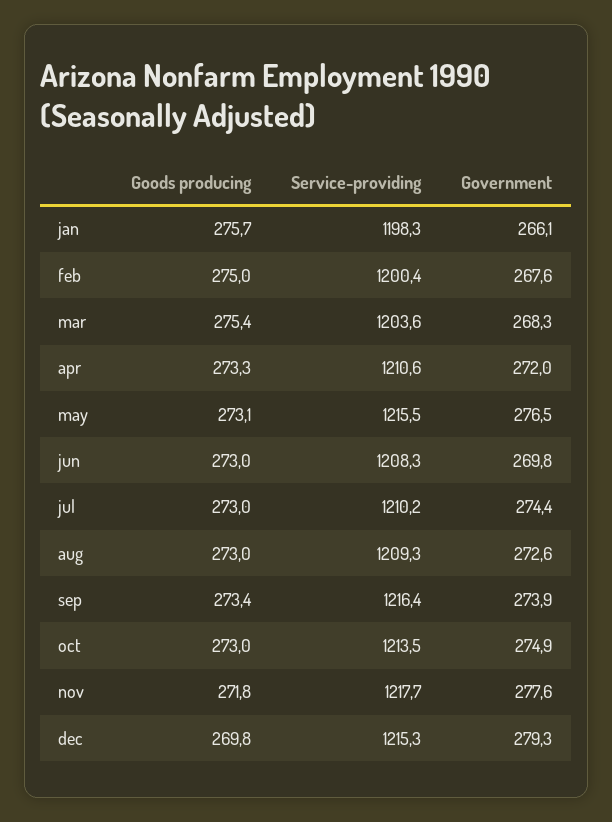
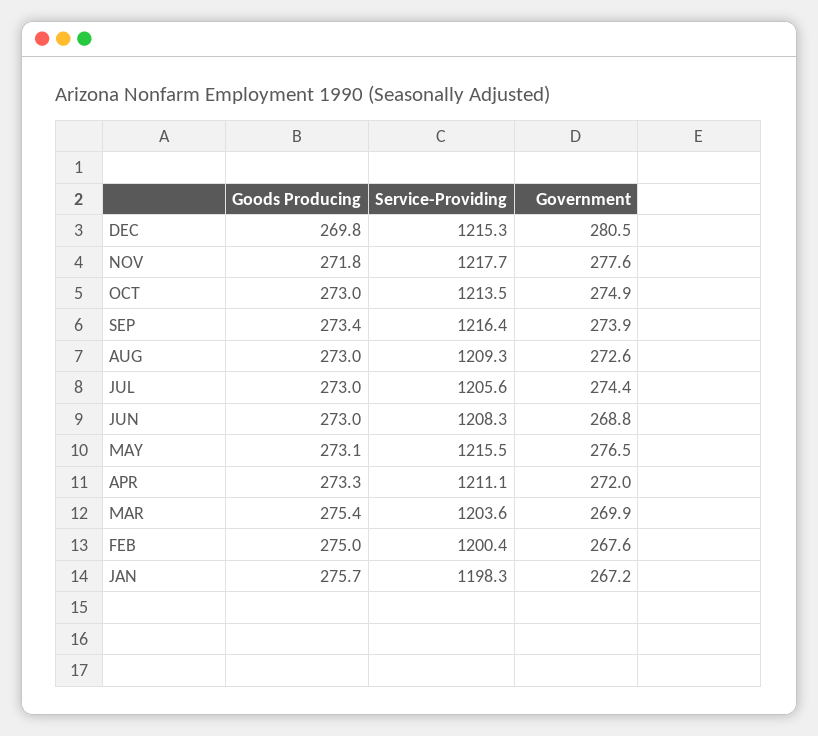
  {
    "Goods producing": {
      "jan": 275.7,
      "feb": 275,
      "mar": 275.4,
      "apr": 273.3,
      "may": 273.1,
      "jun": 273,
      "jul": 273,
      "aug": 273,
      "sep": 273.4,
      "oct": 273,
      "nov": 271.8,
      "dec": 269.8
    },
    "Service-providing": {
      "jan": 1198.3,
      "feb": 1200.4,
      "mar": 1203.6,
-     "apr": 1210.6,
+     "apr": 1211.1,
      "may": 1215.5,
      "jun": 1208.3,
-     "jul": 1210.2,
+     "jul": 1205.6,
      "aug": 1209.3,
      "sep": 1216.4,
      "oct": 1213.5,
      "nov": 1217.7,
      "dec": 1215.3
    },
    "Government": {
-     "jan": 266.1,
+     "jan": 267.2,
      "feb": 267.6,
-     "mar": 268.3,
+     "mar": 269.9,
      "apr": 272,
      "may": 276.5,
-     "jun": 269.8,
+     "jun": 268.8,
      "jul": 274.4,
      "aug": 272.6,
      "sep": 273.9,
      "oct": 274.9,
      "nov": 277.6,
-     "dec": 279.3
+     "dec": 280.5
    }
  }

